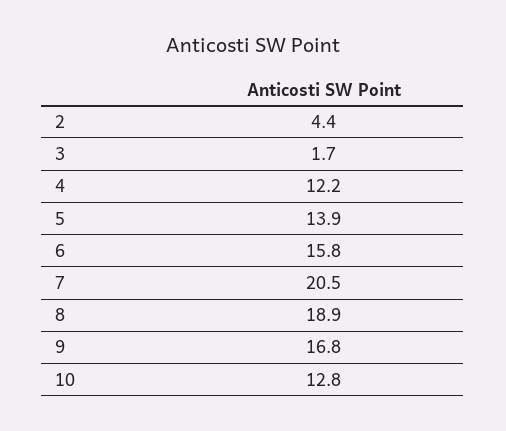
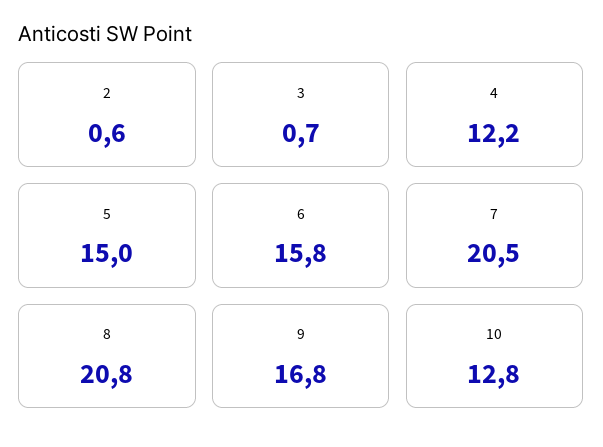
  {
-   "2": 4.4,
+   "2": 0.6,
-   "3": 1.7,
+   "3": 0.7,
    "4": 12.2,
-   "5": 13.9,
+   "5": 15,
    "6": 15.8,
    "7": 20.5,
-   "8": 18.9,
+   "8": 20.8,
    "9": 16.8,
    "10": 12.8
  }

